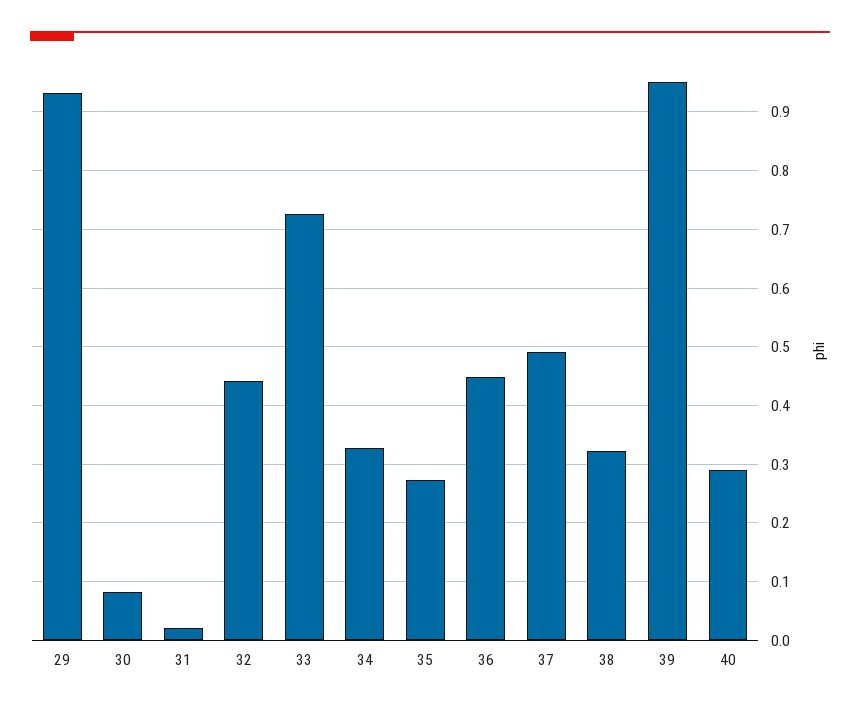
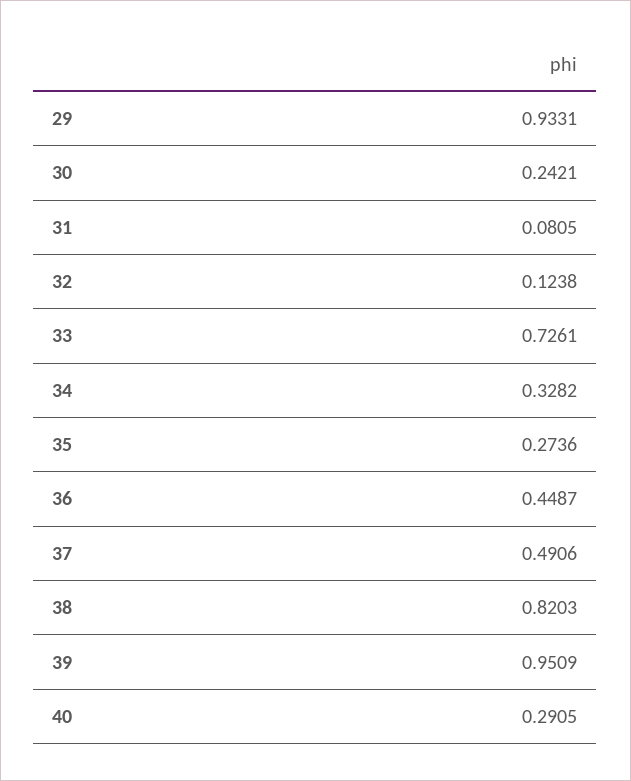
  {
    "29": 0.9331,
-   "30": 0.08,
+   "30": 0.2421,
-   "31": 0.02,
+   "31": 0.0805,
-   "32": 0.44,
+   "32": 0.1238,
    "33": 0.7261,
    "34": 0.3282,
    "35": 0.2736,
    "36": 0.4487,
    "37": 0.4906,
-   "38": 0.32,
+   "38": 0.8203,
    "39": 0.9509,
    "40": 0.2905
  }

